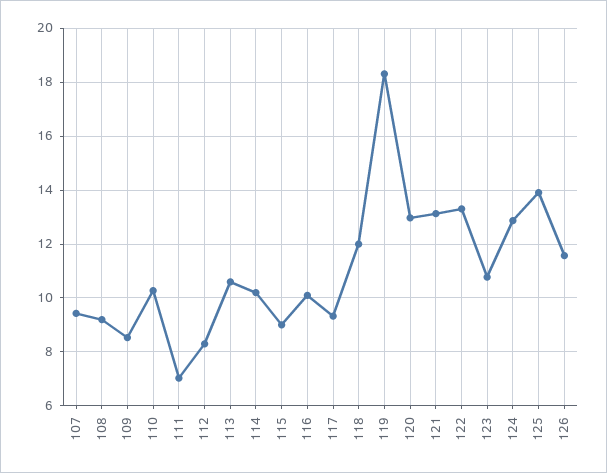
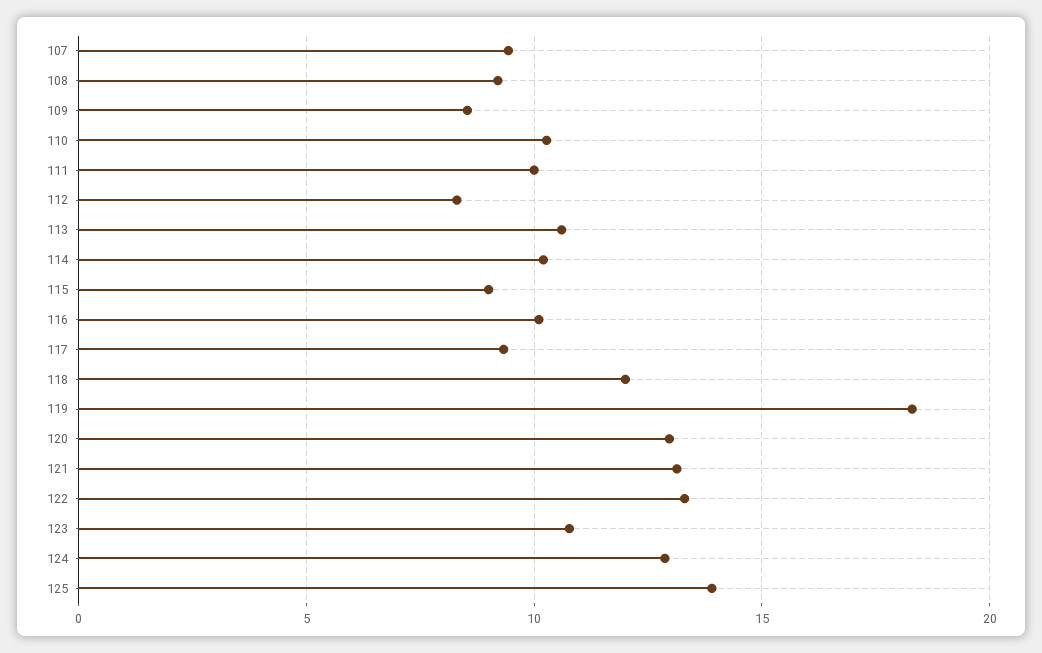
  {
    "107": 9.5,
    "108": 9.25,
    "109": 8.5,
    "110": 10.25,
-   "111": 7,
+   "111": 10,
    "112": 8.25,
    "113": 10.5,
    "114": 10.25,
    "115": 9,
    "116": 10,
    "117": 9.25,
    "118": 12,
    "119": 18.25,
    "120": 13,
    "121": 13.25,
    "122": 13.25,
    "123": 10.75,
    "124": 12.75,
-   "125": 14,
+   "125": 14
-   "126": 11.5
  }

